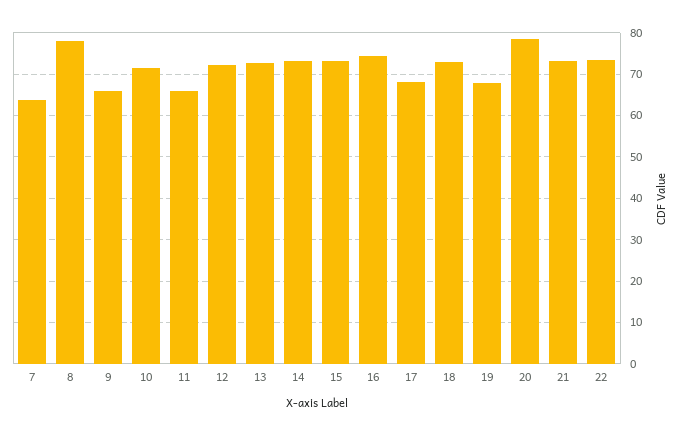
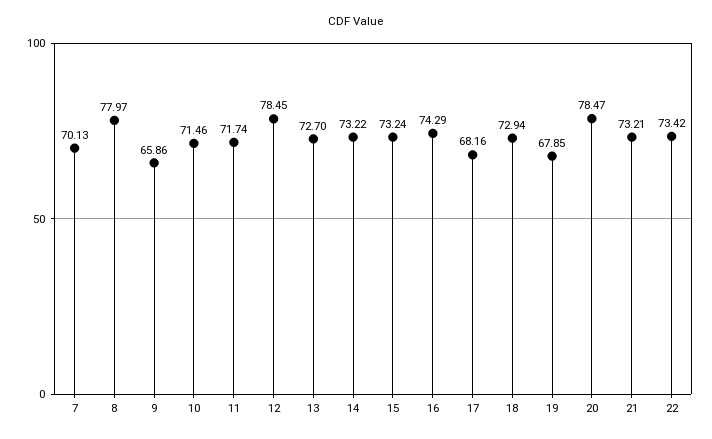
  {
-   "7": 64,
+   "7": 70.13,
    "8": 77.97,
    "9": 65.86,
    "10": 71.46,
-   "11": 66,
+   "11": 71.74,
-   "12": 72,
+   "12": 78.45,
    "13": 72.7,
    "14": 73.22,
    "15": 73.24,
    "16": 74.29,
    "17": 68.16,
    "18": 72.94,
    "19": 67.85,
    "20": 78.47,
    "21": 73.21,
    "22": 73.42
  }

